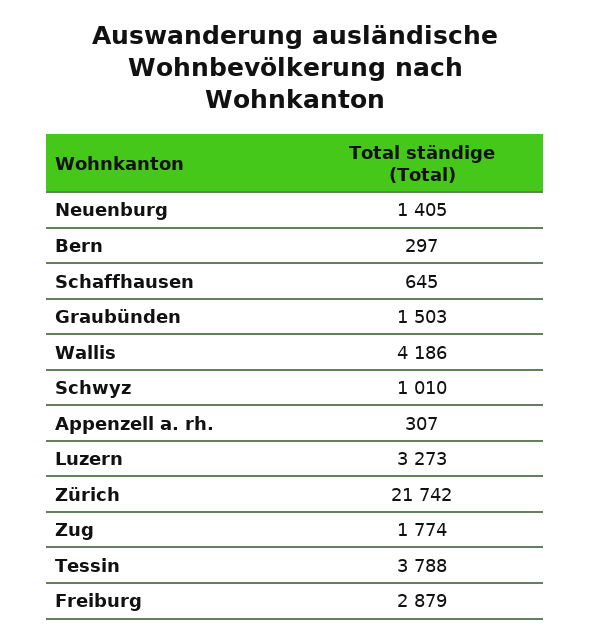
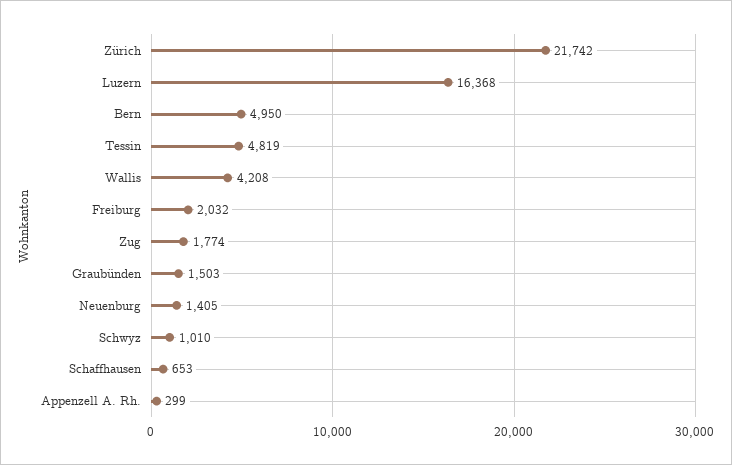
  {
    "Neuenburg": 1405,
-   "Bern": 297,
+   "Bern": 4950,
-   "Schaffhausen": 645,
+   "Schaffhausen": 653,
    "Graubünden": 1503,
-   "Wallis": 4186,
+   "Wallis": 4208,
    "Schwyz": 1010,
-   "Appenzell a. rh.": 307,
+   "Appenzell a. rh.": 299,
-   "Luzern": 3273,
+   "Luzern": 16368,
    "Zürich": 21742,
    "Zug": 1774,
-   "Tessin": 3788,
+   "Tessin": 4819,
-   "Freiburg": 2879
+   "Freiburg": 2032
  }

